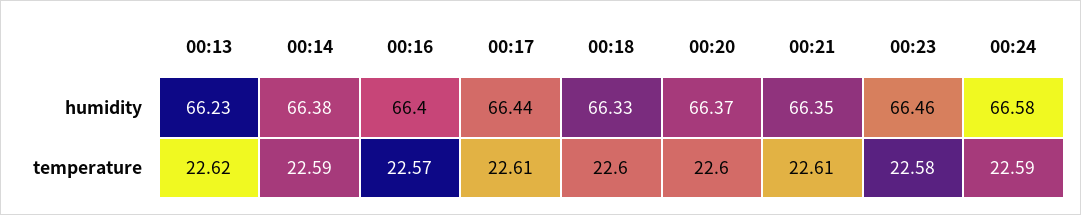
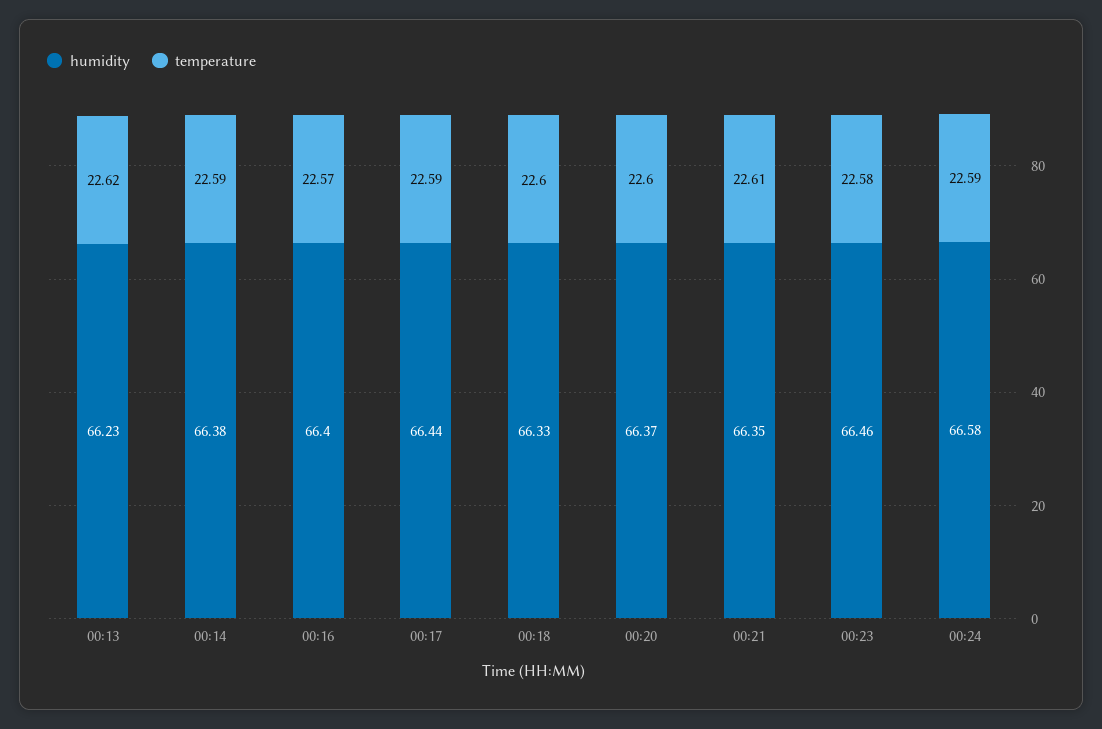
  {
    "humidity": {
      "00:13": 66.23,
      "00:14": 66.38,
      "00:16": 66.4,
      "00:17": 66.44,
      "00:18": 66.33,
      "00:20": 66.37,
      "00:21": 66.35,
      "00:23": 66.46,
      "00:24": 66.58
    },
    "temperature": {
      "00:13": 22.62,
      "00:14": 22.59,
      "00:16": 22.57,
-     "00:17": 22.61,
+     "00:17": 22.59,
      "00:18": 22.6,
      "00:20": 22.6,
      "00:21": 22.61,
      "00:23": 22.58,
      "00:24": 22.59
    }
  }

